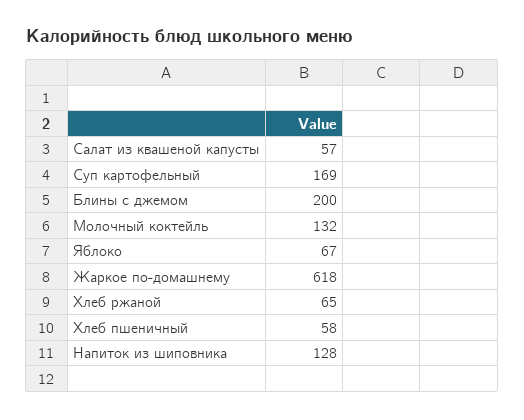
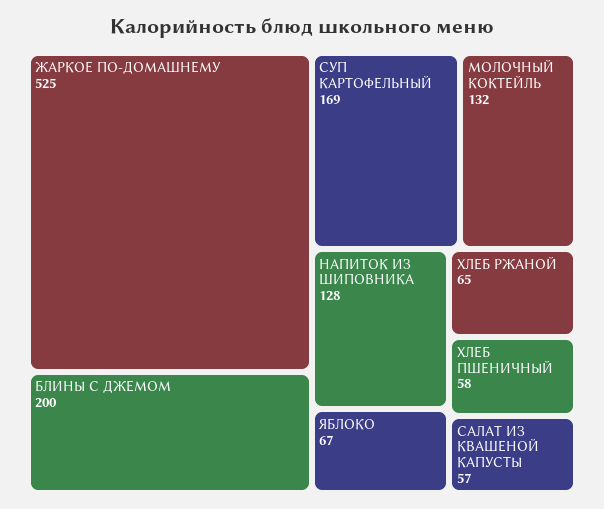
  {
    "Салат из квашеной капусты": 57,
    "Суп картофельный": 169,
    "Блины с джемом": 200,
    "Молочный коктейль": 132,
    "Яблоко": 67,
-   "Жаркое по-домашнему": 618,
+   "Жаркое по-домашнему": 525,
    "Хлеб ржаной": 65,
    "Хлеб пшеничный": 58,
    "Напиток из шиповника": 128
  }

